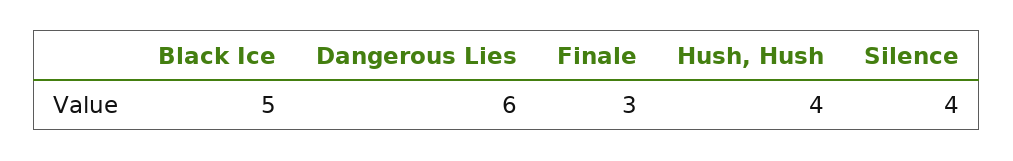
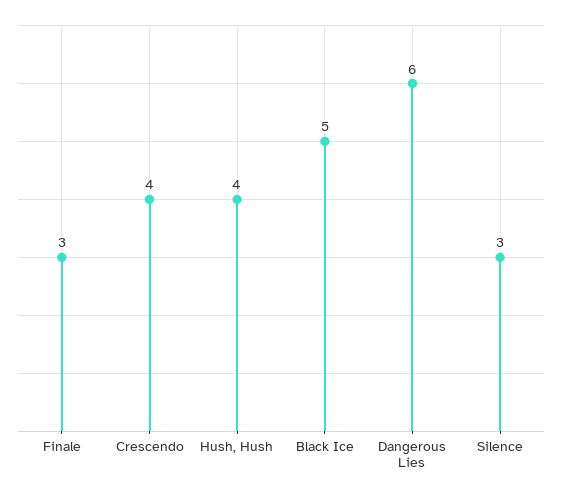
  {
    "Black Ice": 5,
    "Dangerous Lies": 6,
    "Finale": 3,
    "Hush, Hush": 4,
-   "Silence": 4
+   "Silence": 3,
+   "Crescendo": 4
  }

